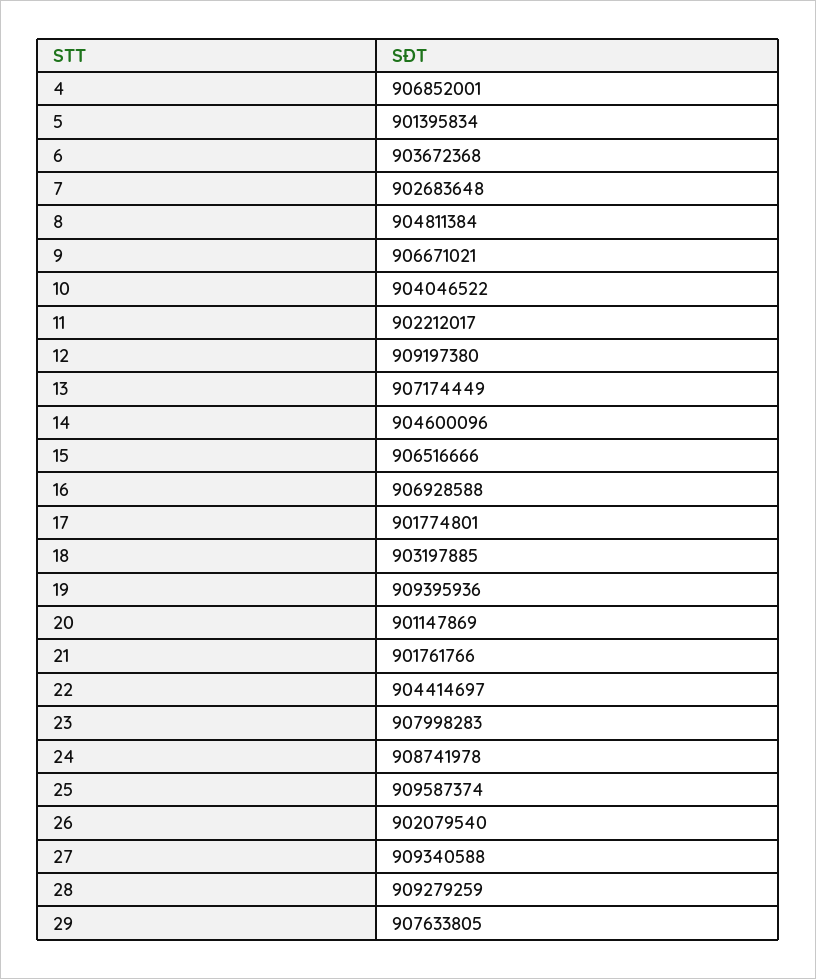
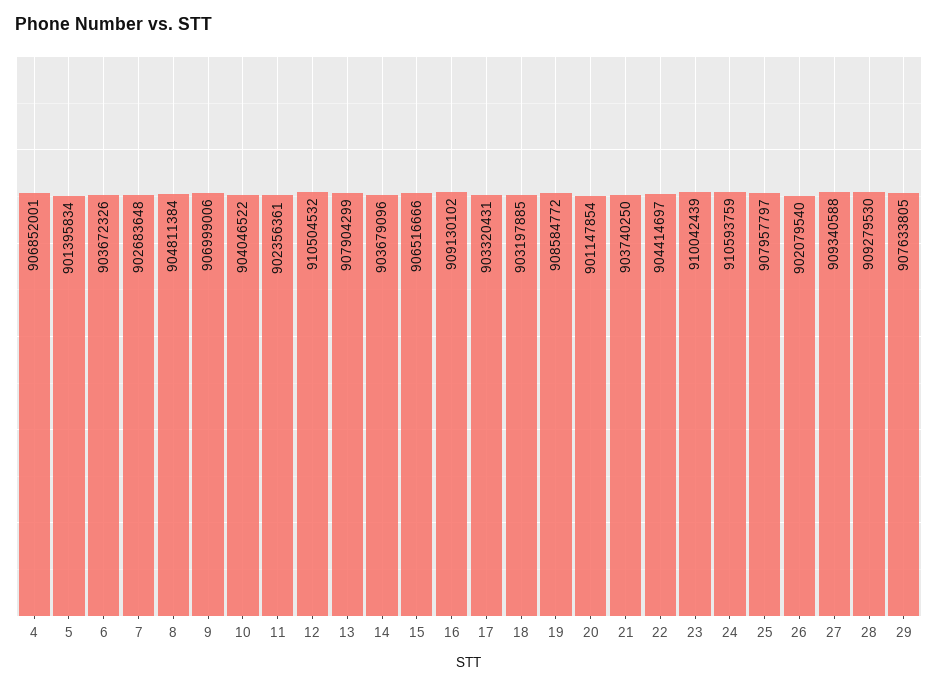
  {
    "4": 906852001,
    "5": 901395834,
-   "6": 903672368,
+   "6": 903672326,
    "7": 902683648,
    "8": 904811384,
-   "9": 906671021,
+   "9": 906999006,
    "10": 904046522,
-   "11": 902212017,
+   "11": 902356361,
-   "12": 909197380,
+   "12": 910504532,
-   "13": 907174449,
+   "13": 907904299,
-   "14": 904600096,
+   "14": 903679096,
    "15": 906516666,
-   "16": 906928588,
+   "16": 909130102,
-   "17": 901774801,
+   "17": 903320431,
    "18": 903197885,
-   "19": 909395936,
+   "19": 908584772,
-   "20": 901147869,
+   "20": 901147854,
-   "21": 901761766,
+   "21": 903740250,
    "22": 904414697,
-   "23": 907998283,
+   "23": 910042439,
-   "24": 908741978,
+   "24": 910593759,
-   "25": 909587374,
+   "25": 907957797,
    "26": 902079540,
    "27": 909340588,
-   "28": 909279259,
+   "28": 909279530,
    "29": 907633805
  }

